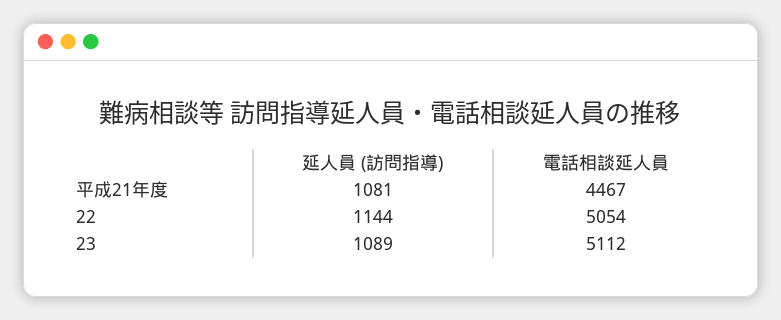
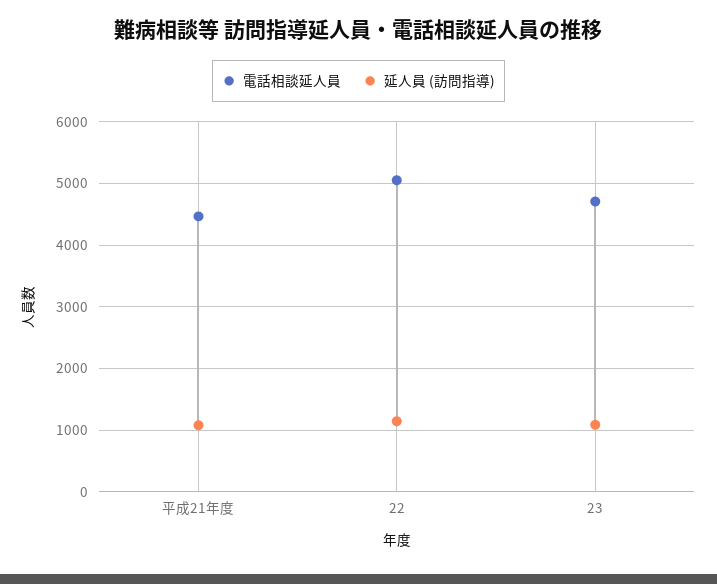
  {
    "延人員 (訪問指導)": {
      "平成21年度": 1081,
      "22": 1144,
      "23": 1089
    },
    "電話相談延人員": {
      "平成21年度": 4467,
      "22": 5054,
-     "23": 5112
+     "23": 4700
    }
  }

